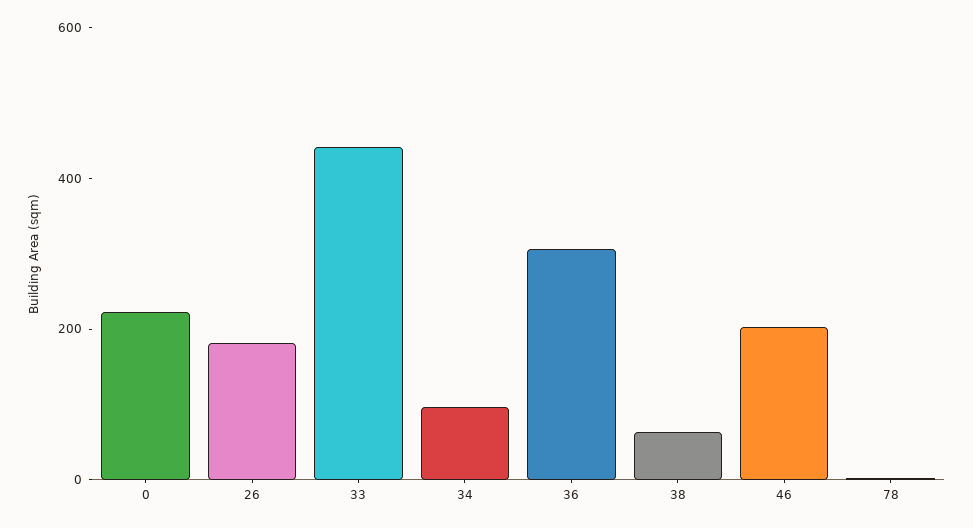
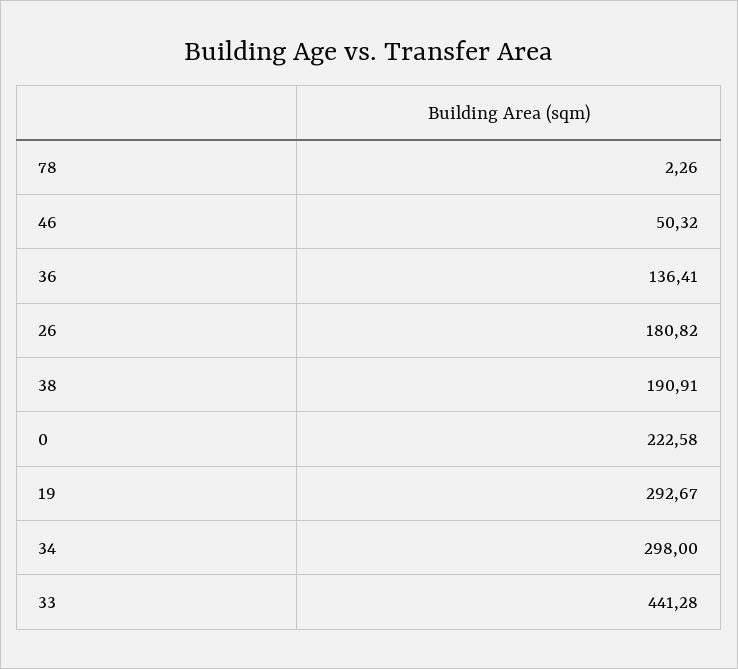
  {
    "0": 222.58,
    "26": 180.82,
    "33": 441.28,
-   "34": 100,
+   "34": 298,
-   "36": 300,
+   "36": 136.41,
-   "38": 50,
+   "38": 190.91,
-   "46": 200,
+   "46": 50.32,
-   "78": 2.26
+   "78": 2.26,
+   "19": 292.67
  }

